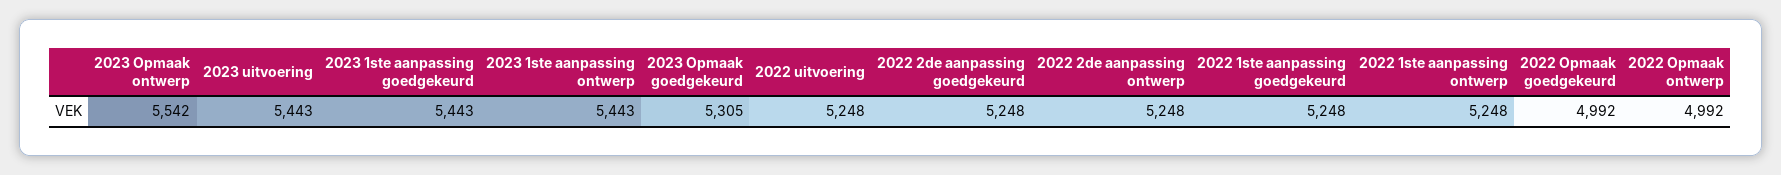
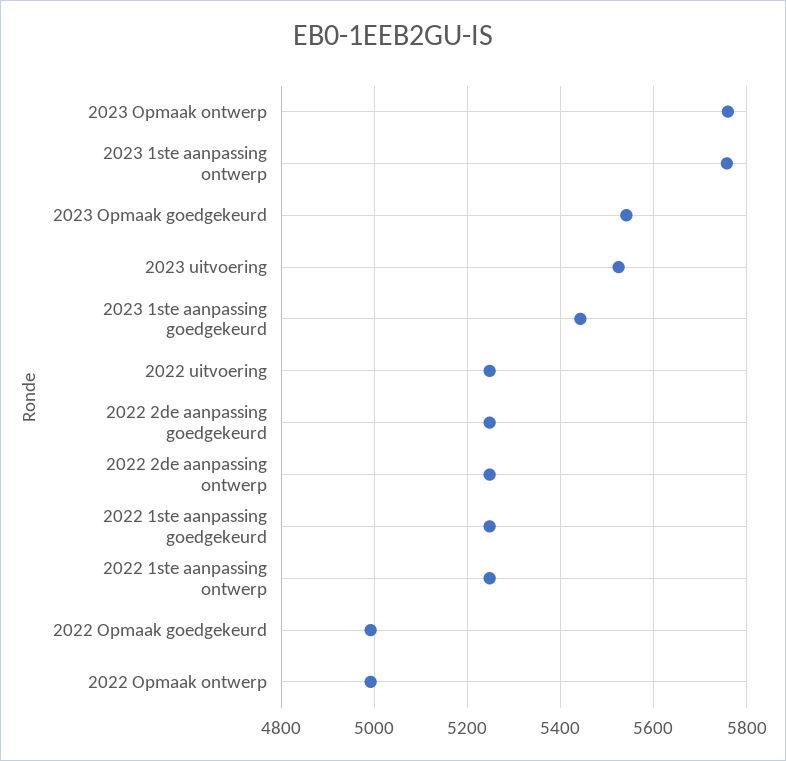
  {
-   "2023 Opmaak ontwerp": 5542,
+   "2023 Opmaak ontwerp": 5760,
-   "2023 uitvoering": 5443,
+   "2023 uitvoering": 5520,
    "2023 1ste aanpassing goedgekeurd": 5443,
-   "2023 1ste aanpassing ontwerp": 5443,
+   "2023 1ste aanpassing ontwerp": 5760,
-   "2023 Opmaak goedgekeurd": 5305,
+   "2023 Opmaak goedgekeurd": 5540,
    "2022 uitvoering": 5248,
    "2022 2de aanpassing goedgekeurd": 5248,
    "2022 2de aanpassing ontwerp": 5248,
    "2022 1ste aanpassing goedgekeurd": 5248,
    "2022 1ste aanpassing ontwerp": 5248,
    "2022 Opmaak goedgekeurd": 4992,
    "2022 Opmaak ontwerp": 4992
  }

